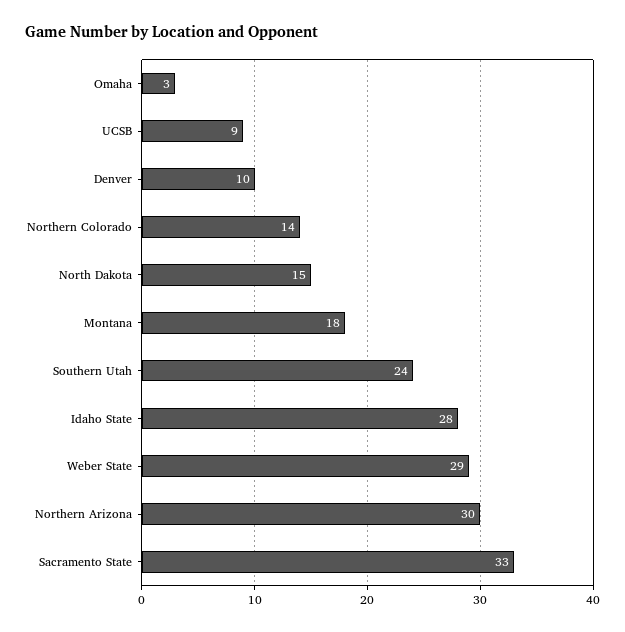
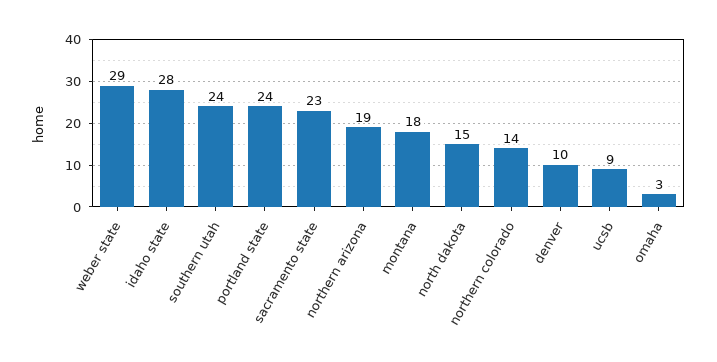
  {
    "Omaha": 3,
    "UCSB": 9,
    "Denver": 10,
    "Northern Colorado": 14,
    "North Dakota": 15,
    "Montana": 18,
    "Southern Utah": 24,
    "Idaho State": 28,
    "Weber State": 29,
-   "Northern Arizona": 30,
+   "Northern Arizona": 19,
-   "Sacramento State": 33
+   "Sacramento State": 23,
+   "portland state": 24
  }

